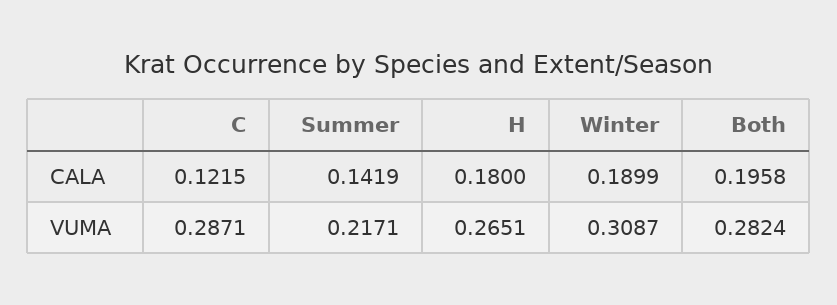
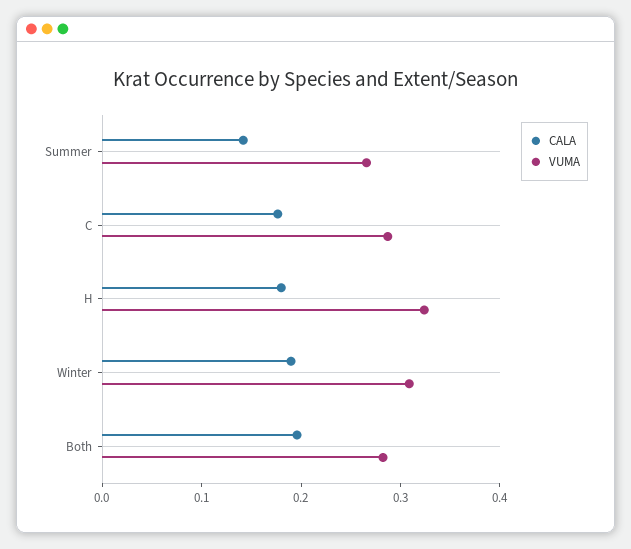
  {
    "CALA": {
-     "C": 0.1215,
+     "C": 0.18,
      "Summer": 0.1419,
      "H": 0.18,
      "Winter": 0.1899,
      "Both": 0.1958
    },
    "VUMA": {
      "C": 0.2871,
-     "Summer": 0.2171,
+     "Summer": 0.26,
-     "H": 0.2651,
+     "H": 0.32,
      "Winter": 0.3087,
      "Both": 0.2824
    }
  }

